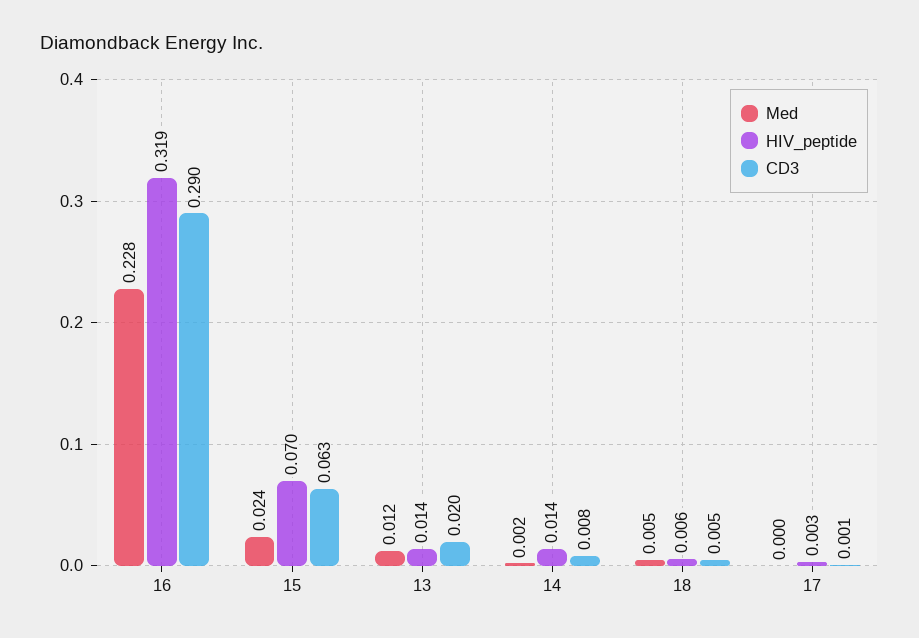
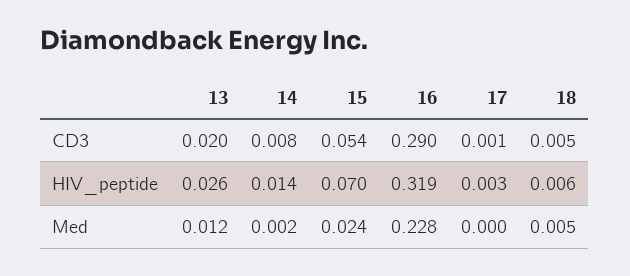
  {
    "Med": {
      "16": 0.228,
      "15": 0.024,
      "13": 0.012,
      "14": 0.002,
      "18": 0.005,
      "17": 0
    },
    "HIV_peptide": {
      "16": 0.319,
      "15": 0.07,
-     "13": 0.014,
+     "13": 0.026,
      "14": 0.014,
      "18": 0.006,
      "17": 0.003
    },
    "CD3": {
      "16": 0.29,
-     "15": 0.063,
+     "15": 0.054,
      "13": 0.02,
      "14": 0.008,
      "18": 0.005,
      "17": 0.001
    }
  }

